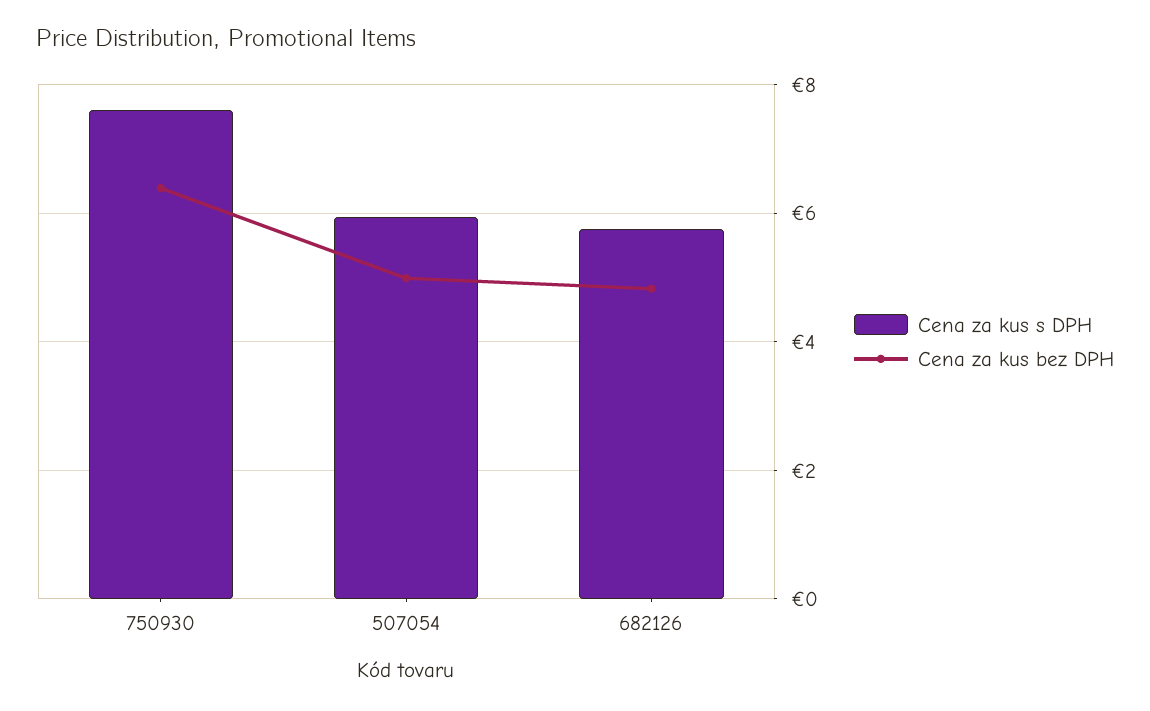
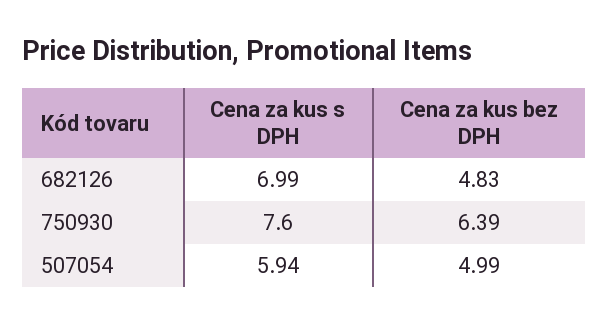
  {
    "Cena za kus s DPH": {
      "750930": 7.6,
      "507054": 5.94,
-     "682126": 5.8
+     "682126": 6.99
    },
    "Cena za kus bez DPH": {
      "750930": 6.39,
      "507054": 4.99,
      "682126": 4.83
    }
  }

